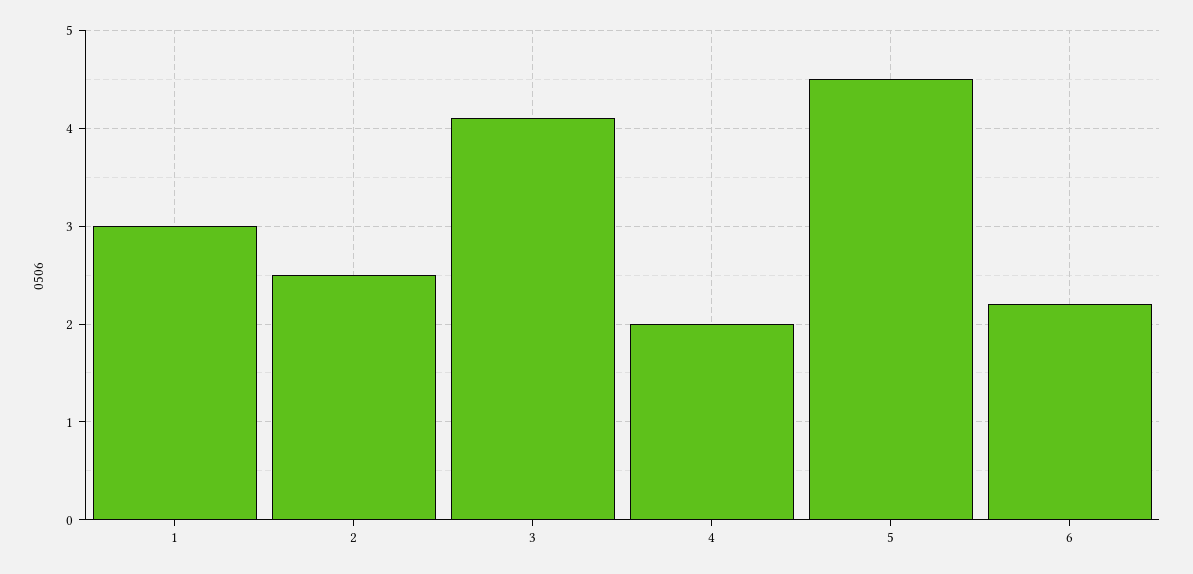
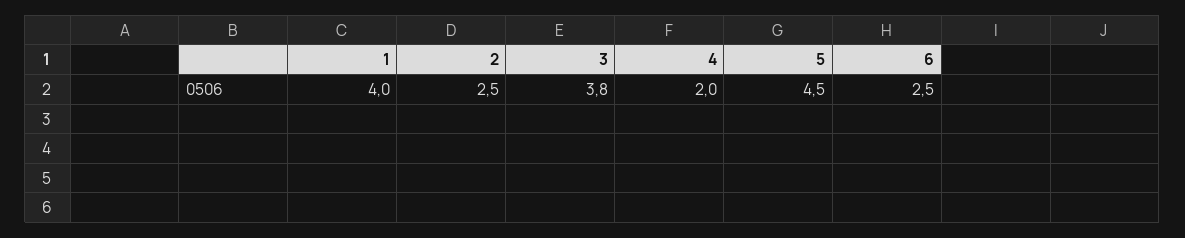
  {
-   "1": 3,
+   "1": 4,
    "2": 2.5,
-   "3": 4.1,
+   "3": 3.8,
    "4": 2,
    "5": 4.5,
-   "6": 2.2
+   "6": 2.5
  }

